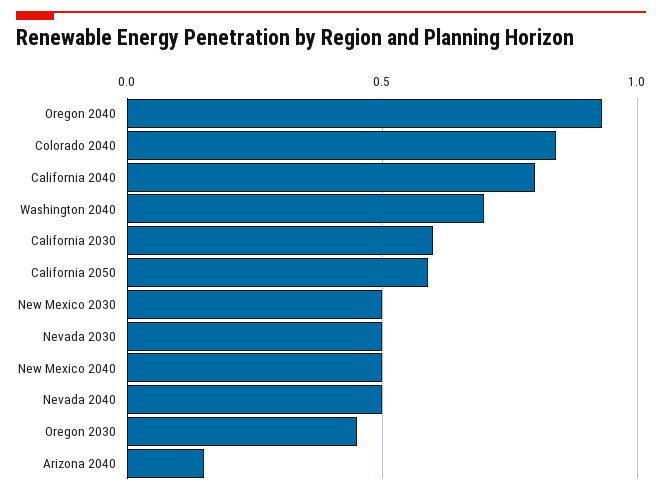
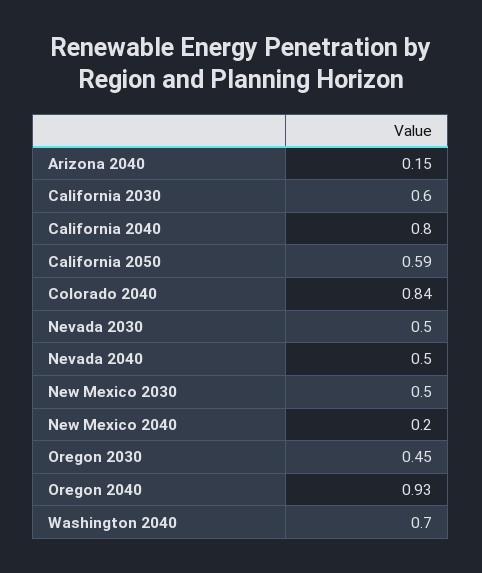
  {
    "Oregon 2040": 0.93,
    "Colorado 2040": 0.84,
    "California 2040": 0.8,
    "Washington 2040": 0.7,
    "California 2030": 0.6,
    "California 2050": 0.59,
    "New Mexico 2030": 0.5,
    "Nevada 2030": 0.5,
-   "New Mexico 2040": 0.5,
+   "New Mexico 2040": 0.2,
    "Nevada 2040": 0.5,
    "Oregon 2030": 0.45,
    "Arizona 2040": 0.15
  }

